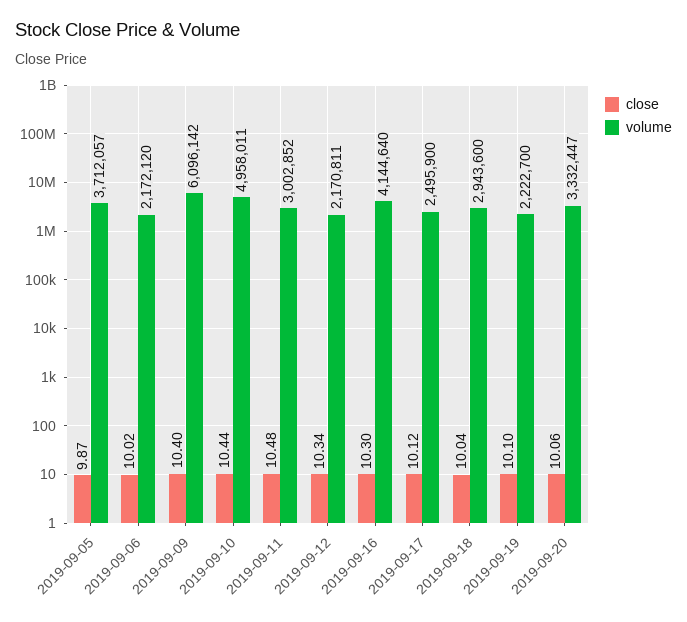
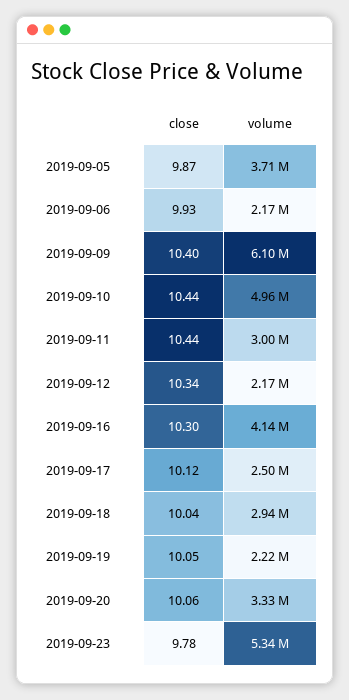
  {
    "close": {
      "2019-09-05": 9.87,
-     "2019-09-06": 10.02,
+     "2019-09-06": 9.93,
      "2019-09-09": 10.4,
      "2019-09-10": 10.44,
-     "2019-09-11": 10.48,
+     "2019-09-11": 10.44,
      "2019-09-12": 10.34,
      "2019-09-16": 10.3,
      "2019-09-17": 10.12,
      "2019-09-18": 10.04,
-     "2019-09-19": 10.1,
+     "2019-09-19": 10.05,
-     "2019-09-20": 10.06
+     "2019-09-20": 10.06,
+     "2019-09-23": 9.78
    },
    "volume": {
      "2019-09-05": 3712057,
      "2019-09-06": 2172120,
      "2019-09-09": 6096142,
      "2019-09-10": 4958011,
      "2019-09-11": 3002852,
      "2019-09-12": 2170811,
      "2019-09-16": 4144640,
      "2019-09-17": 2495900,
      "2019-09-18": 2943600,
      "2019-09-19": 2222700,
-     "2019-09-20": 3332447
+     "2019-09-20": 3332447,
+     "2019-09-23": 5340000
    }
  }

